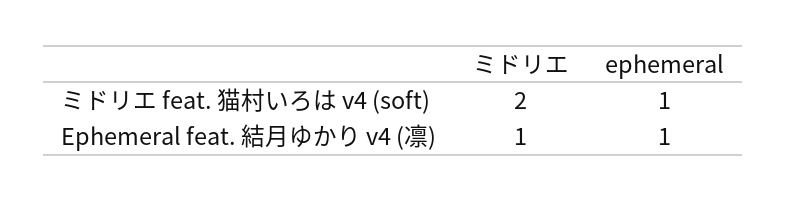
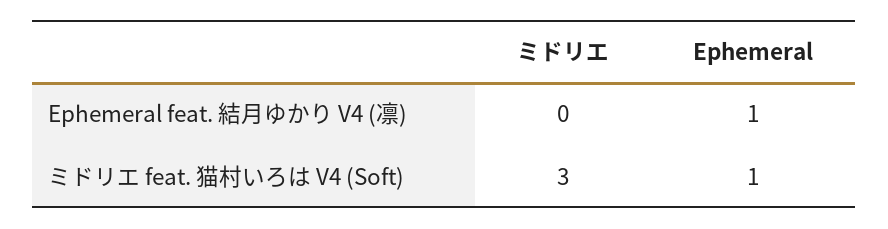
  {
    "ミドリエ": {
-     "ミドリエ feat. 猫村いろは v4 (soft)": 2,
+     "ミドリエ feat. 猫村いろは v4 (soft)": 3,
-     "Ephemeral feat. 結月ゆかり v4 (凛)": 1
+     "Ephemeral feat. 結月ゆかり v4 (凛)": 0
    },
    "ephemeral": {
      "ミドリエ feat. 猫村いろは v4 (soft)": 1,
      "Ephemeral feat. 結月ゆかり v4 (凛)": 1
    }
  }

